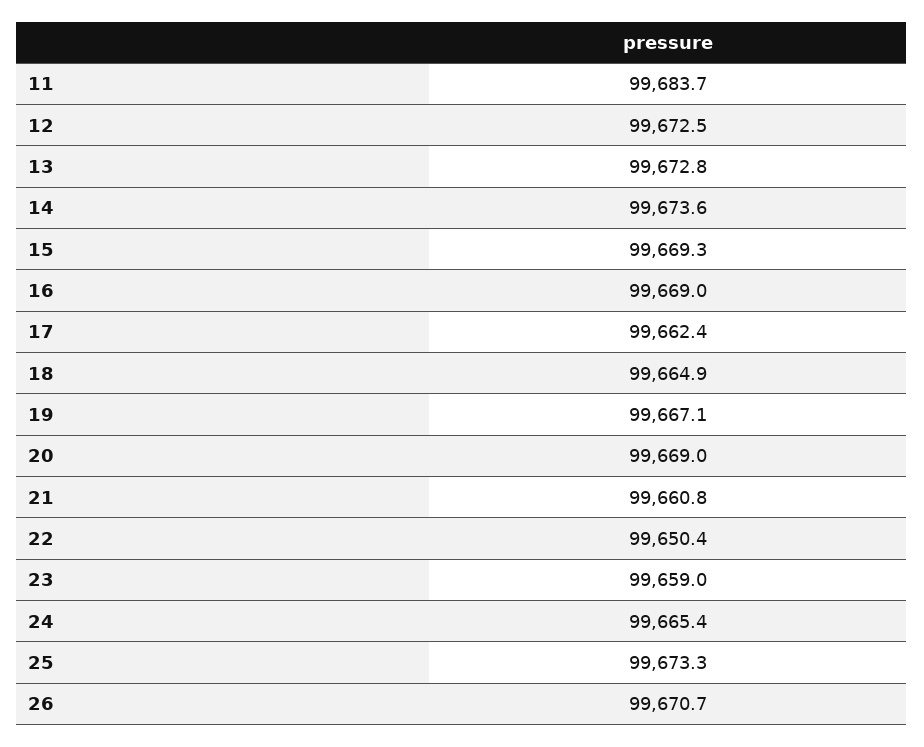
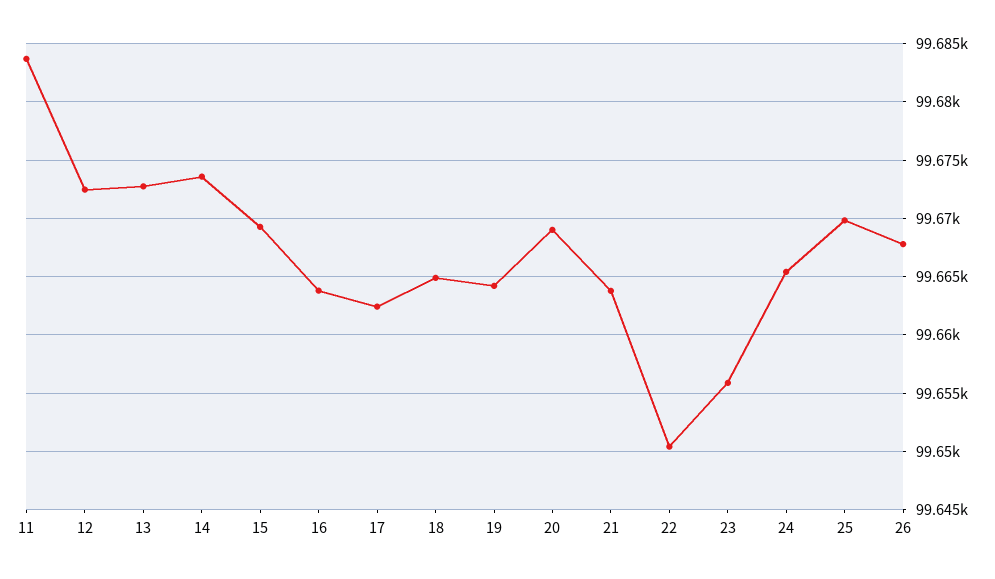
  {
    "11": 99683.7,
    "12": 99672.5,
    "13": 99672.8,
    "14": 99673.6,
    "15": 99669.3,
-   "16": 99669,
+   "16": 99664,
    "17": 99662.4,
    "18": 99664.9,
-   "19": 99667.1,
+   "19": 99664,
    "20": 99669,
-   "21": 99660.8,
+   "21": 99664,
    "22": 99650.4,
-   "23": 99659,
+   "23": 99656,
    "24": 99665.4,
-   "25": 99673.3,
+   "25": 99670,
-   "26": 99670.7
+   "26": 99668
  }

